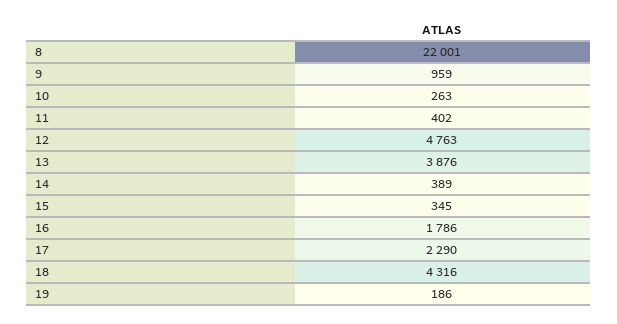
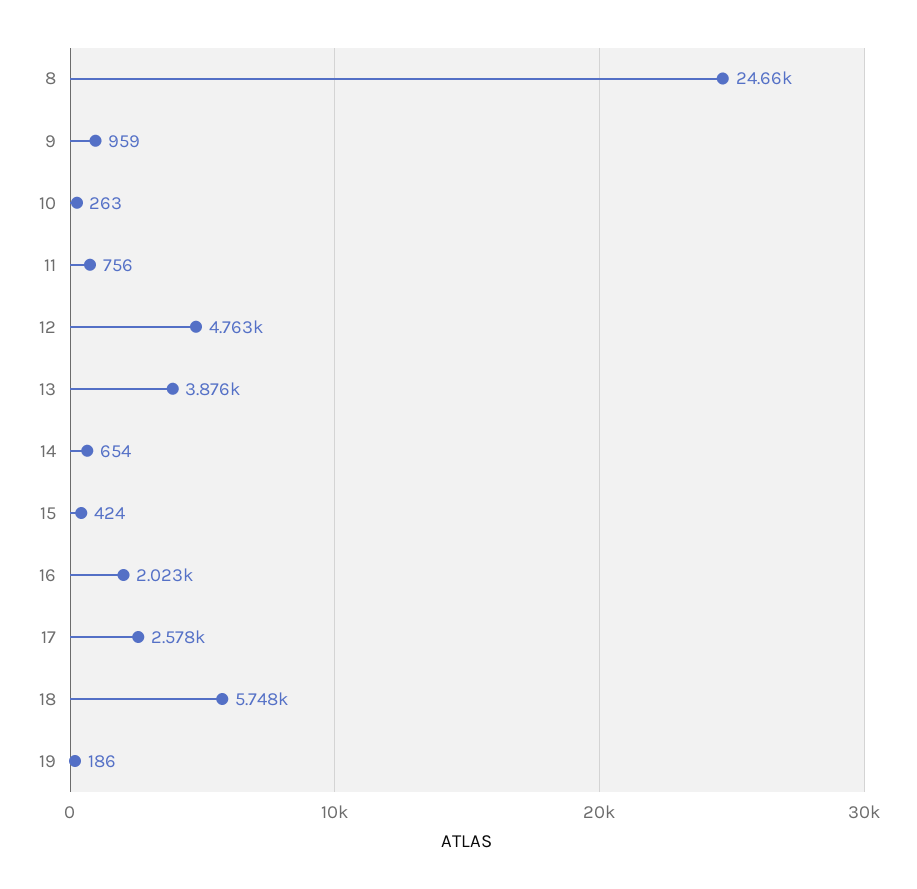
  {
-   "8": 22001,
+   "8": 24660,
    "9": 959,
    "10": 263,
-   "11": 402,
+   "11": 756,
    "12": 4763,
    "13": 3876,
-   "14": 389,
+   "14": 654,
-   "15": 345,
+   "15": 424,
-   "16": 1786,
+   "16": 2023,
-   "17": 2290,
+   "17": 2578,
-   "18": 4316,
+   "18": 5748,
    "19": 186
  }

